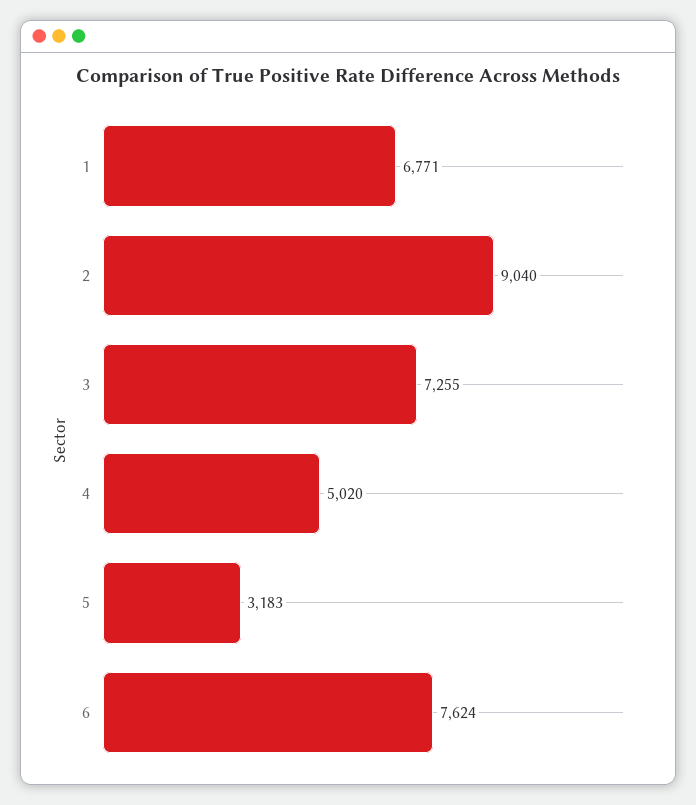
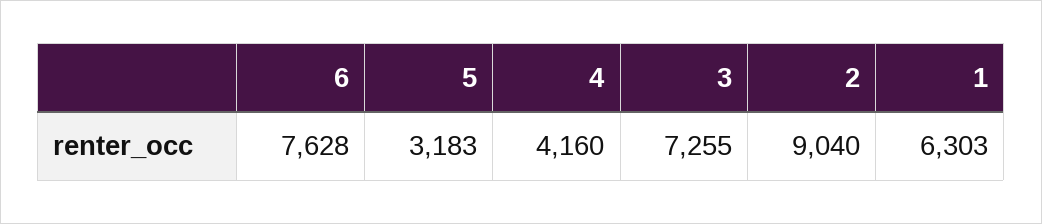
  {
-   "1": 6771,
+   "1": 6303,
    "2": 9040,
    "3": 7255,
-   "4": 5020,
+   "4": 4160,
    "5": 3183,
-   "6": 7624
+   "6": 7628
  }

